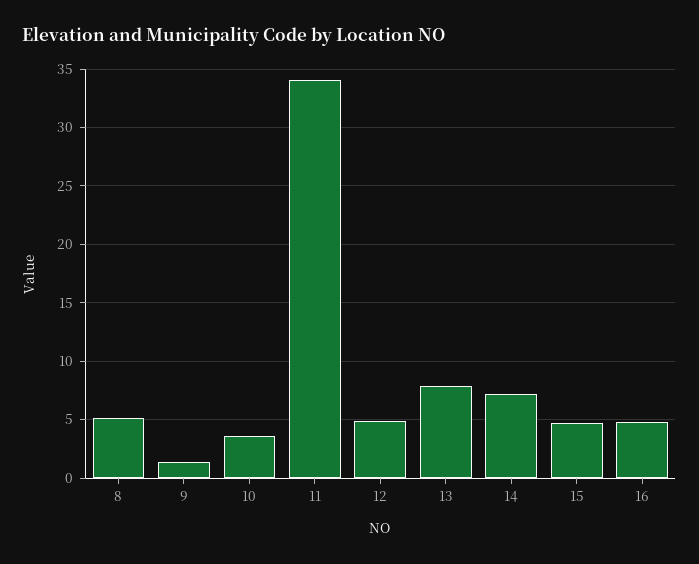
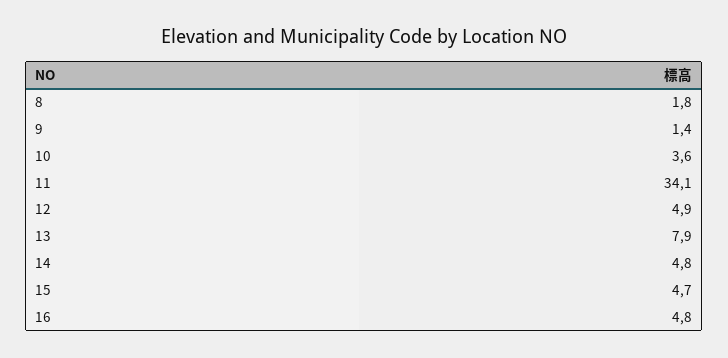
  {
-   "8": 5,
+   "8": 1.8,
    "9": 1.4,
    "10": 3.6,
    "11": 34.1,
    "12": 4.9,
    "13": 7.9,
-   "14": 7,
+   "14": 4.8,
    "15": 4.7,
    "16": 4.8
  }

